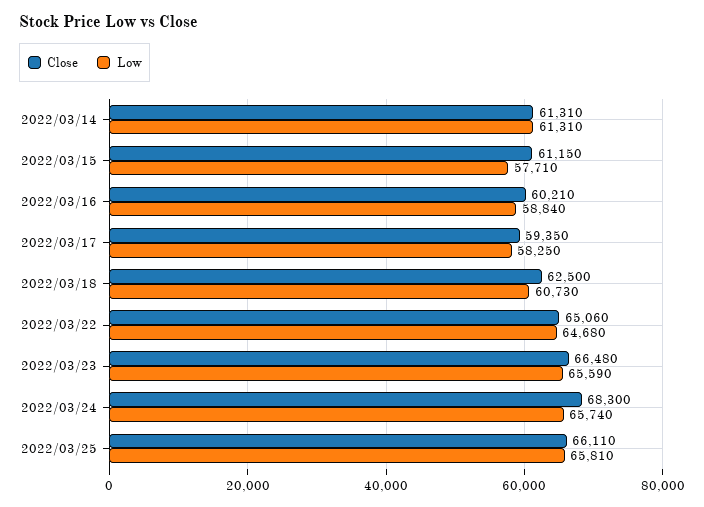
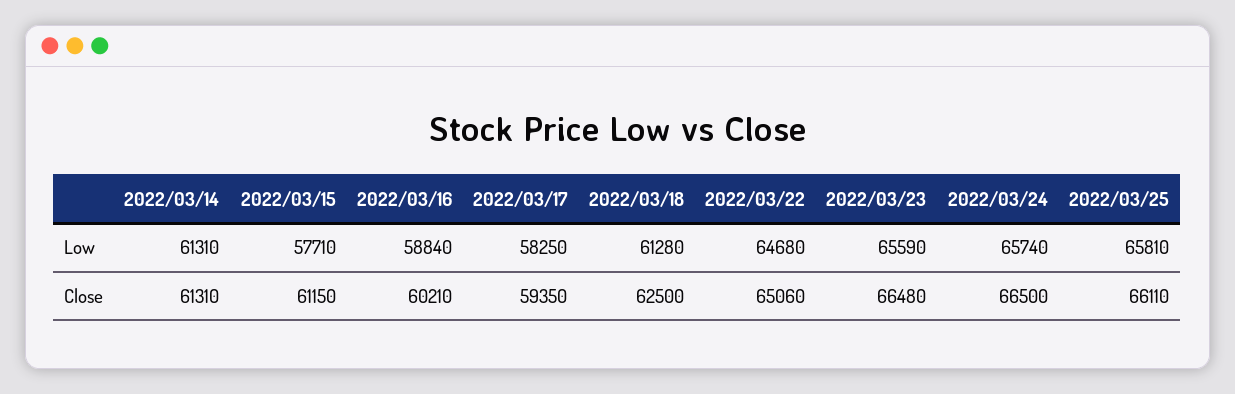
  {
    "Close": {
      "2022/03/14": 61310,
      "2022/03/15": 61150,
      "2022/03/16": 60210,
      "2022/03/17": 59350,
      "2022/03/18": 62500,
      "2022/03/22": 65060,
      "2022/03/23": 66480,
-     "2022/03/24": 68300,
+     "2022/03/24": 66500,
      "2022/03/25": 66110
    },
    "Low": {
      "2022/03/14": 61310,
      "2022/03/15": 57710,
      "2022/03/16": 58840,
      "2022/03/17": 58250,
-     "2022/03/18": 60730,
+     "2022/03/18": 61280,
      "2022/03/22": 64680,
      "2022/03/23": 65590,
      "2022/03/24": 65740,
      "2022/03/25": 65810
    }
  }

